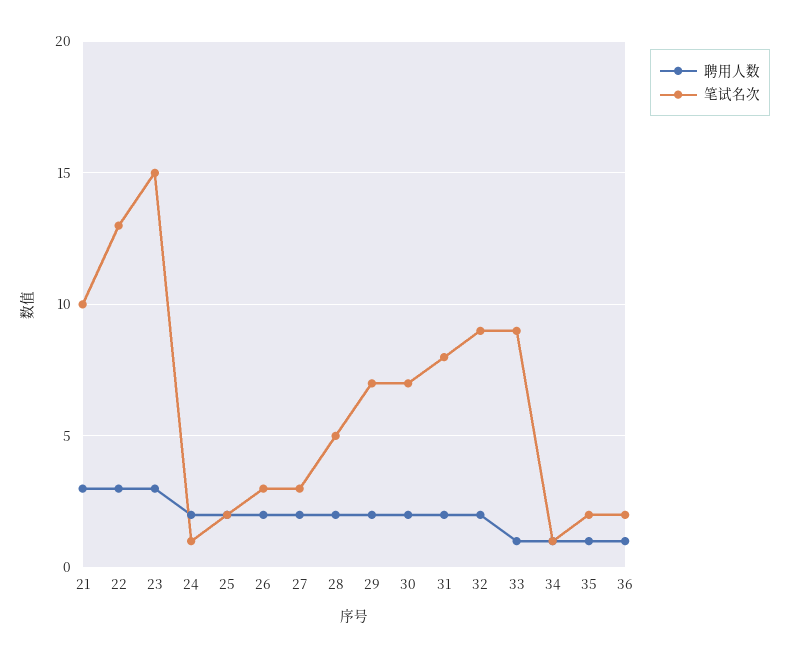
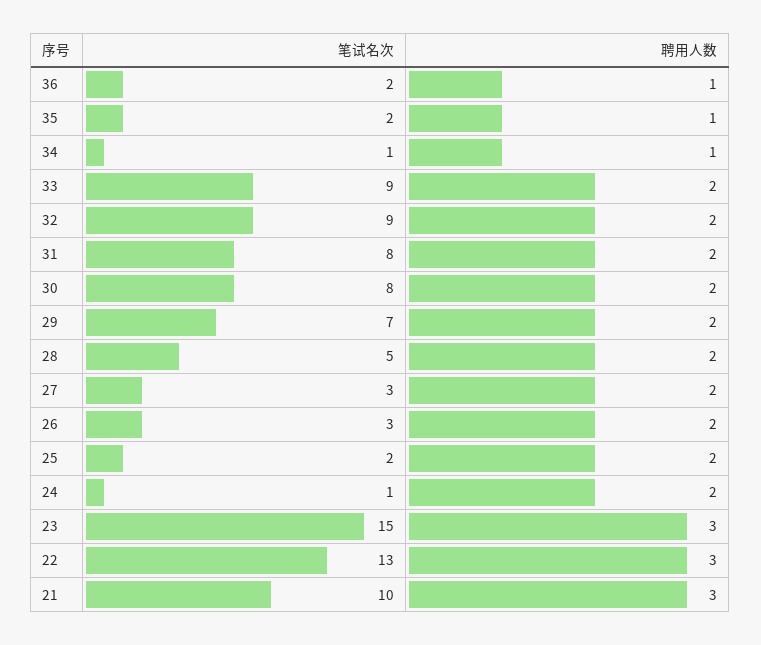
  {
    "聘用人数": {
      "21": 3,
      "22": 3,
      "23": 3,
      "24": 2,
      "25": 2,
      "26": 2,
      "27": 2,
      "28": 2,
      "29": 2,
      "30": 2,
      "31": 2,
      "32": 2,
-     "33": 1,
+     "33": 2,
      "34": 1,
      "35": 1,
      "36": 1
    },
    "笔试名次": {
      "21": 10,
      "22": 13,
      "23": 15,
      "24": 1,
      "25": 2,
      "26": 3,
      "27": 3,
      "28": 5,
      "29": 7,
-     "30": 7,
+     "30": 8,
      "31": 8,
      "32": 9,
      "33": 9,
      "34": 1,
      "35": 2,
      "36": 2
    }
  }

